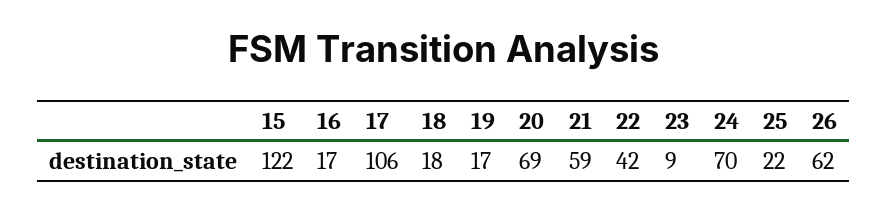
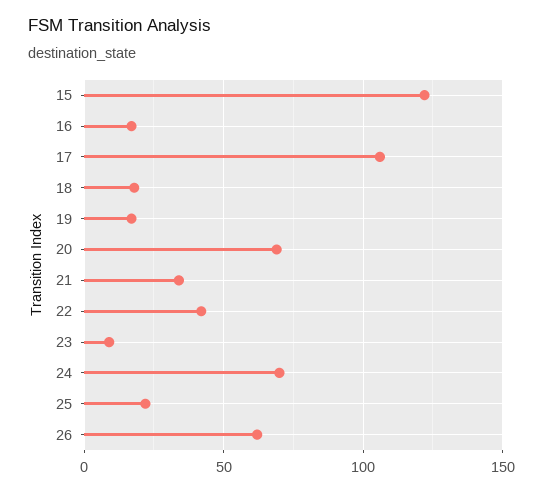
  {
    "15": 122,
    "16": 17,
    "17": 106,
    "18": 18,
    "19": 17,
    "20": 69,
-   "21": 59,
+   "21": 35,
    "22": 42,
    "23": 9,
    "24": 70,
    "25": 22,
    "26": 62
  }

